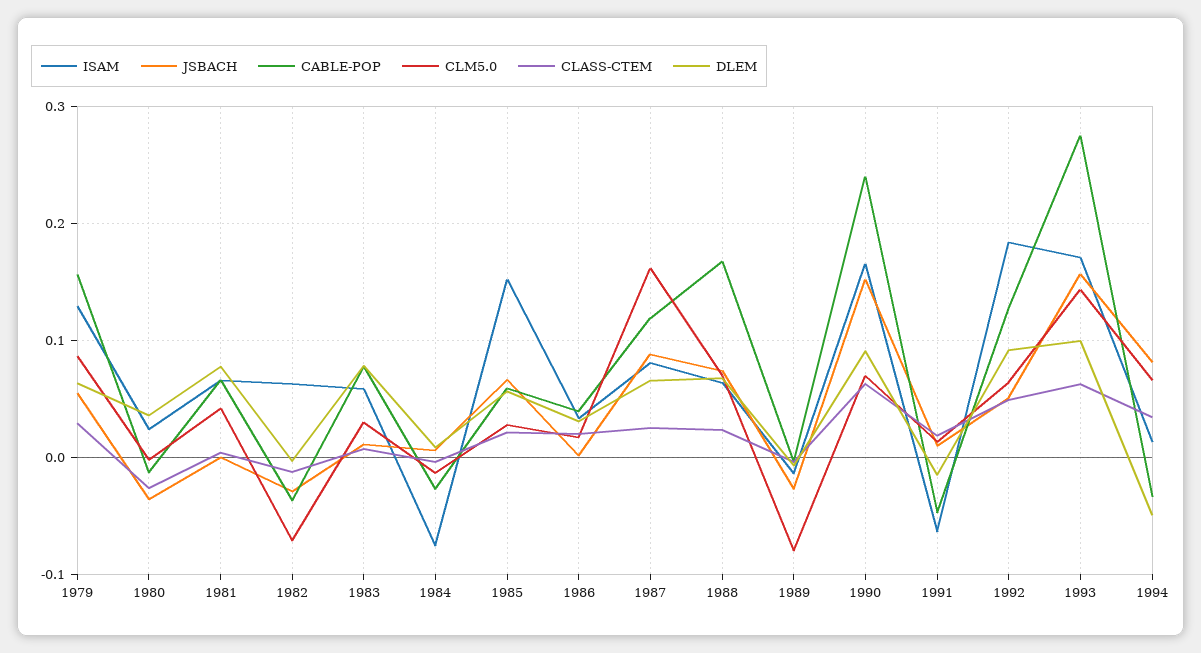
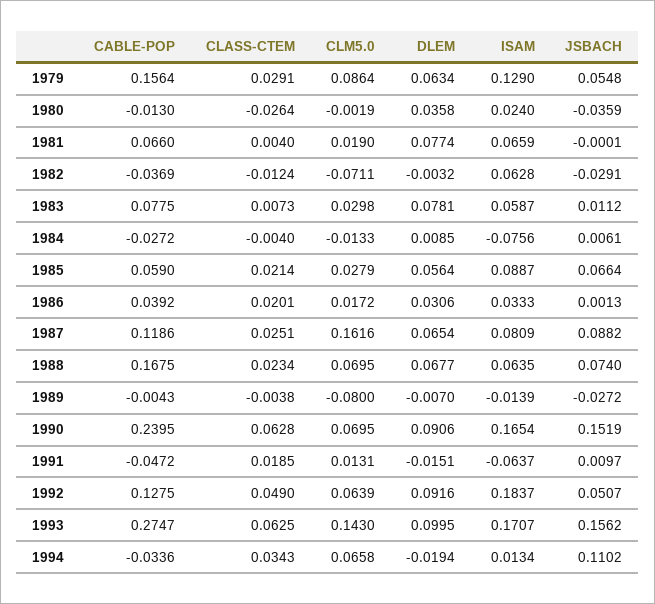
  {
    "ISAM": {
      "1979": 0.129,
      "1980": 0.024,
      "1981": 0.0659,
      "1982": 0.0628,
      "1983": 0.0587,
      "1984": -0.0756,
-     "1985": 0.15,
+     "1985": 0.0887,
      "1986": 0.0333,
      "1987": 0.0809,
      "1988": 0.0635,
      "1989": -0.0139,
      "1990": 0.1654,
      "1991": -0.0637,
      "1992": 0.1837,
      "1993": 0.1707,
      "1994": 0.0134
    },
    "JSBACH": {
      "1979": 0.0548,
      "1980": -0.0359,
      "1981": -0.0001,
      "1982": -0.0291,
      "1983": 0.0112,
      "1984": 0.0061,
      "1985": 0.0664,
      "1986": 0.0013,
      "1987": 0.0882,
      "1988": 0.074,
      "1989": -0.0272,
      "1990": 0.1519,
      "1991": 0.0097,
      "1992": 0.0507,
      "1993": 0.1562,
-     "1994": 0.08
+     "1994": 0.1102
    },
    "CABLE-POP": {
      "1979": 0.1564,
      "1980": -0.013,
      "1981": 0.066,
      "1982": -0.0369,
      "1983": 0.0775,
      "1984": -0.0272,
      "1985": 0.059,
      "1986": 0.0392,
      "1987": 0.1186,
      "1988": 0.1675,
      "1989": -0.0043,
      "1990": 0.2395,
      "1991": -0.0472,
      "1992": 0.1275,
      "1993": 0.2747,
      "1994": -0.0336
    },
    "CLM5.0": {
      "1979": 0.0864,
      "1980": -0.0019,
-     "1981": 0.04,
+     "1981": 0.019,
      "1982": -0.0711,
      "1983": 0.0298,
      "1984": -0.0133,
      "1985": 0.0279,
      "1986": 0.0172,
      "1987": 0.1616,
      "1988": 0.0695,
      "1989": -0.08,
      "1990": 0.0695,
      "1991": 0.0131,
      "1992": 0.0639,
      "1993": 0.143,
      "1994": 0.0658
    },
    "CLASS-CTEM": {
      "1979": 0.0291,
      "1980": -0.0264,
      "1981": 0.004,
      "1982": -0.0124,
      "1983": 0.0073,
      "1984": -0.004,
      "1985": 0.0214,
      "1986": 0.0201,
      "1987": 0.0251,
      "1988": 0.0234,
      "1989": -0.0038,
      "1990": 0.0628,
      "1991": 0.0185,
      "1992": 0.049,
      "1993": 0.0625,
      "1994": 0.0343
    },
    "DLEM": {
      "1979": 0.0634,
      "1980": 0.0358,
      "1981": 0.0774,
      "1982": -0.0032,
      "1983": 0.0781,
      "1984": 0.0085,
      "1985": 0.0564,
      "1986": 0.0306,
      "1987": 0.0654,
      "1988": 0.0677,
      "1989": -0.007,
      "1990": 0.0906,
      "1991": -0.0151,
      "1992": 0.0916,
      "1993": 0.0995,
-     "1994": -0.05
+     "1994": -0.0194
    }
  }

